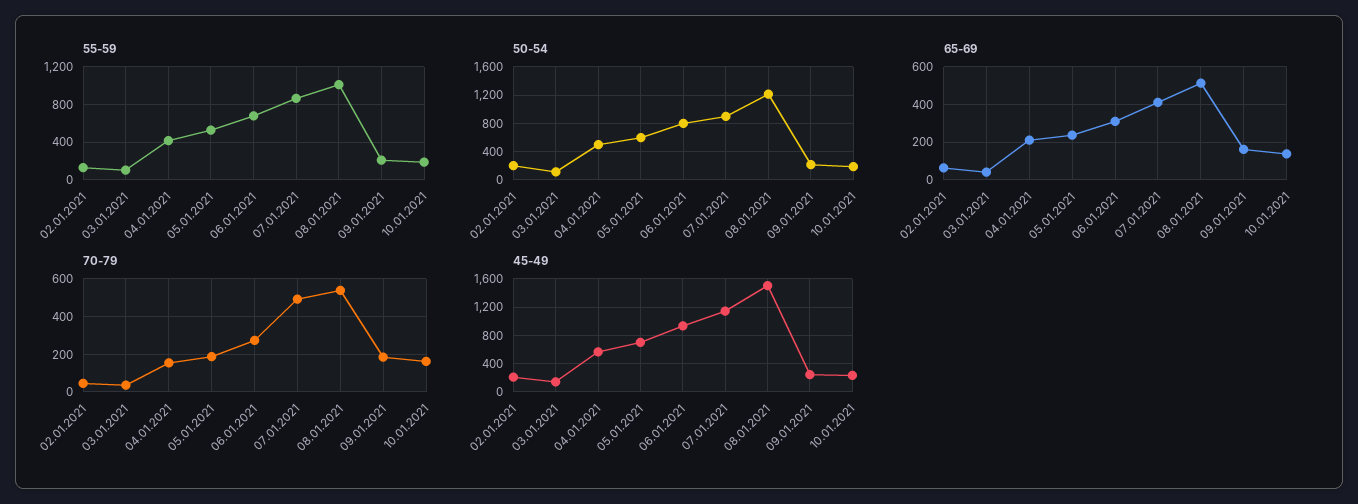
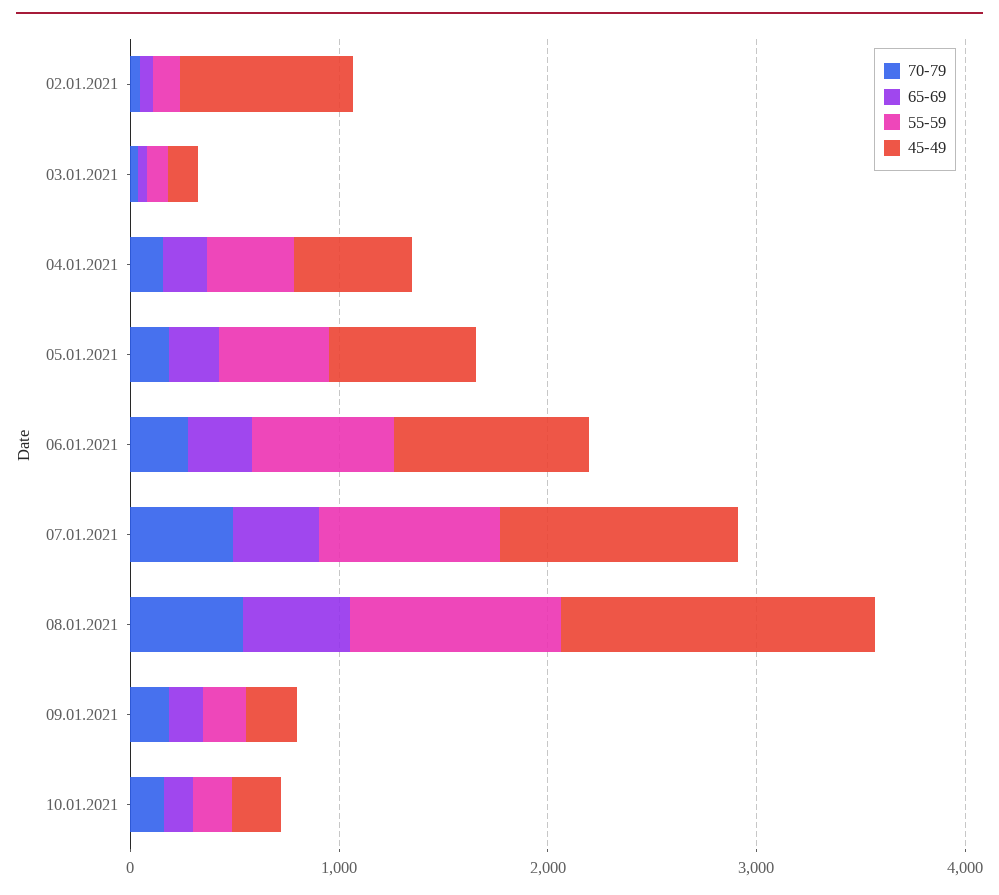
  {
    "55-59": {
      "02.01.2021": 100,
      "03.01.2021": 100,
      "04.01.2021": 400,
      "05.01.2021": 500,
      "06.01.2021": 700,
      "07.01.2021": 900,
      "08.01.2021": 1000,
      "09.01.2021": 200,
      "10.01.2021": 200
    },
-   "50-54": {
-     "02.01.2021": 200,
-     "03.01.2021": 100,
-     "04.01.2021": 500,
-     "05.01.2021": 600,
-     "06.01.2021": 800,
-     "07.01.2021": 900,
-     "08.01.2021": 1200,
-     "09.01.2021": 200,
-     "10.01.2021": 200
-   },
    "65-69": {
      "02.01.2021": 50,
      "03.01.2021": 50,
      "04.01.2021": 200,
      "05.01.2021": 250,
      "06.01.2021": 300,
      "07.01.2021": 400,
      "08.01.2021": 500,
      "09.01.2021": 150,
      "10.01.2021": 150
    },
    "70-79": {
      "02.01.2021": 50,
      "03.01.2021": 50,
      "04.01.2021": 150,
      "05.01.2021": 200,
      "06.01.2021": 250,
      "07.01.2021": 500,
      "08.01.2021": 550,
      "09.01.2021": 200,
      "10.01.2021": 150
    },
    "45-49": {
-     "02.01.2021": 200,
+     "02.01.2021": 800,
      "03.01.2021": 100,
      "04.01.2021": 600,
      "05.01.2021": 700,
      "06.01.2021": 900,
      "07.01.2021": 1100,
      "08.01.2021": 1500,
      "09.01.2021": 200,
      "10.01.2021": 200
    }
  }

